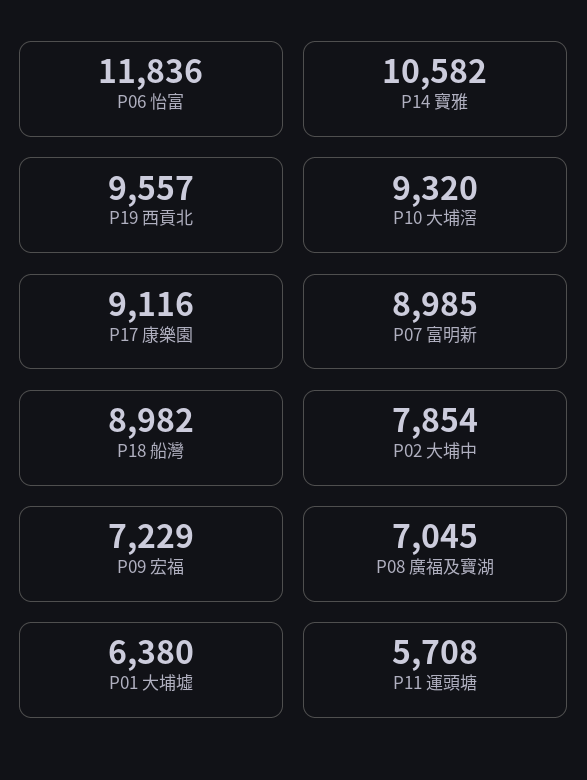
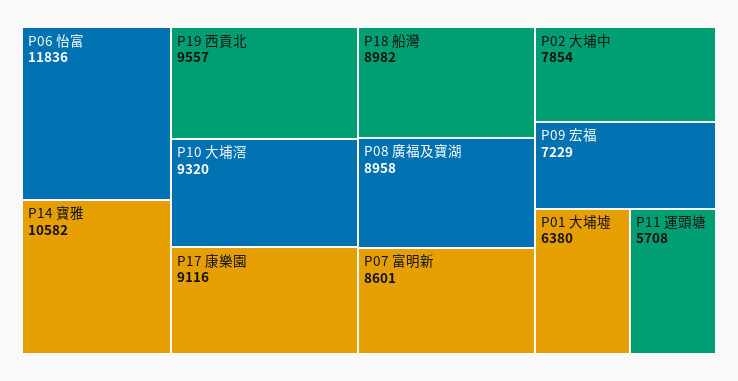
  {
    "P06 怡富": 11836,
    "P14 寶雅": 10582,
    "P19 西貢北": 9557,
    "P10 大埔滘": 9320,
    "P17 康樂園": 9116,
-   "P07 富明新": 8985,
+   "P07 富明新": 8601,
    "P18 船灣": 8982,
    "P02 大埔中": 7854,
    "P09 宏福": 7229,
-   "P08 廣福及寶湖": 7045,
+   "P08 廣福及寶湖": 8958,
    "P01 大埔墟": 6380,
    "P11 運頭塘": 5708
  }

